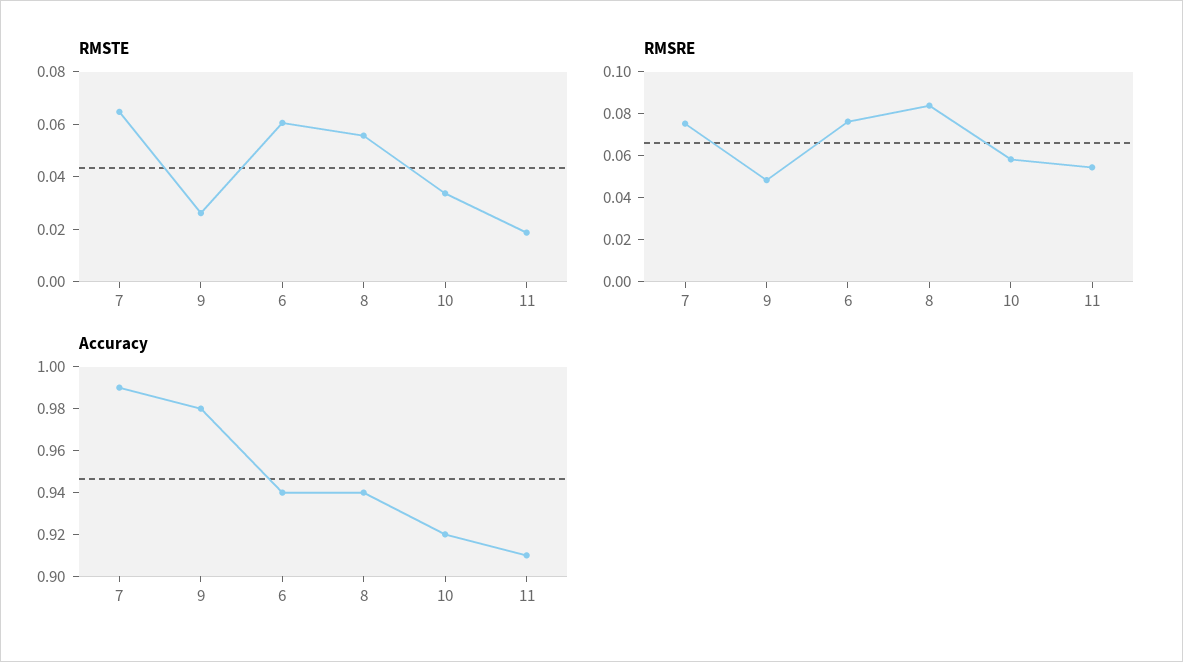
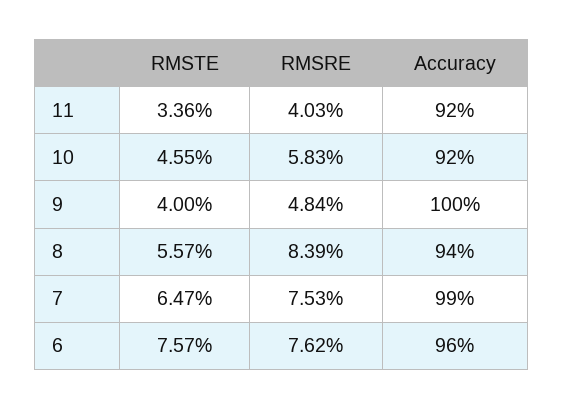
  {
    "RMSTE": {
      "7": 0.0647,
-     "9": 0.025,
+     "9": 0.04,
-     "6": 0.06,
+     "6": 0.0757,
      "8": 0.0557,
-     "10": 0.035,
+     "10": 0.0455,
-     "11": 0.02
+     "11": 0.0336
    },
    "RMSRE": {
      "7": 0.0753,
      "9": 0.0484,
      "6": 0.0762,
      "8": 0.0839,
      "10": 0.0583,
-     "11": 0.055
+     "11": 0.0403
    },
    "Accuracy": {
      "7": 0.99,
-     "9": 0.98,
+     "9": 1,
-     "6": 0.94,
+     "6": 0.96,
      "8": 0.94,
      "10": 0.92,
-     "11": 0.91
+     "11": 0.92
    }
  }

